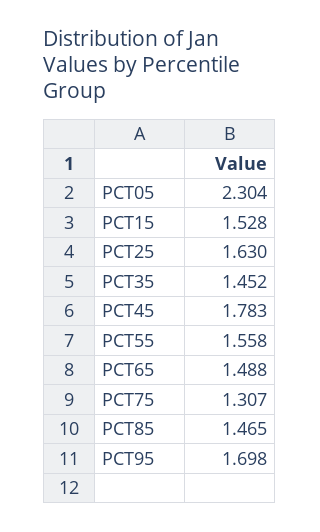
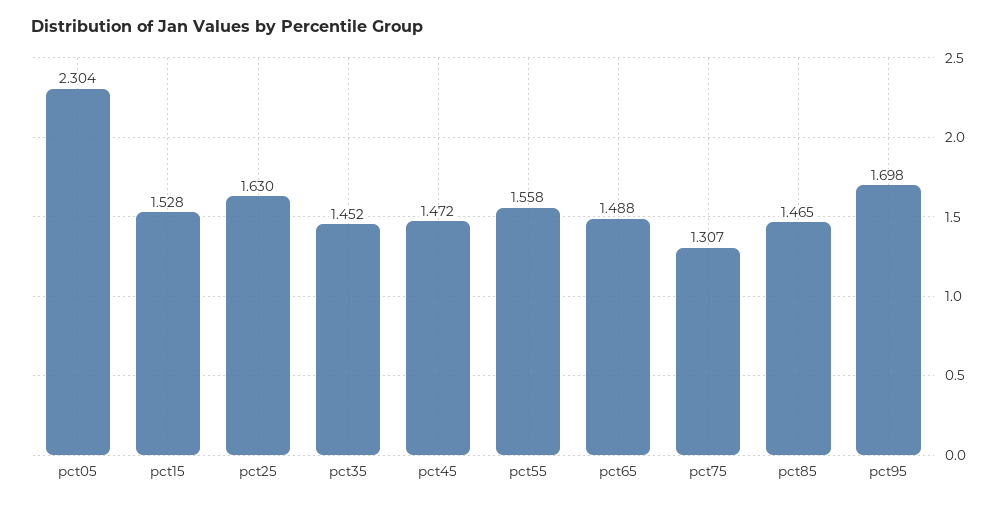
  {
    "PCT05": 2.304,
    "PCT15": 1.528,
    "PCT25": 1.63,
    "PCT35": 1.452,
-   "PCT45": 1.783,
+   "PCT45": 1.472,
    "PCT55": 1.558,
    "PCT65": 1.488,
    "PCT75": 1.307,
    "PCT85": 1.465,
    "PCT95": 1.698
  }

